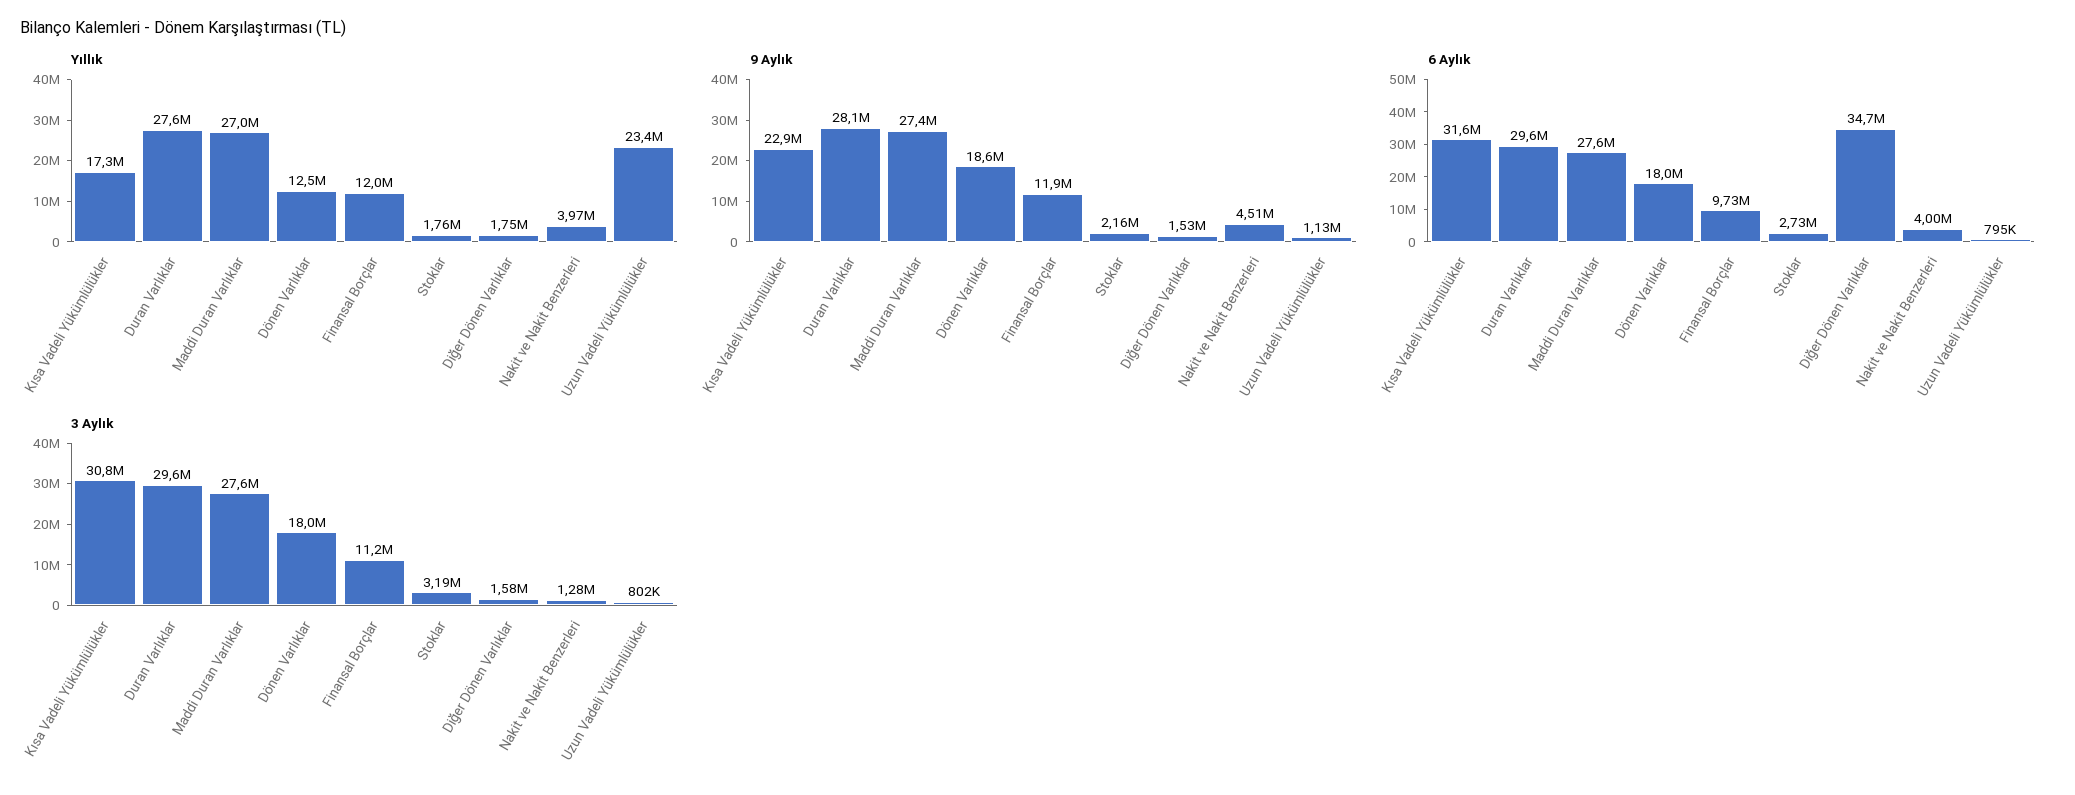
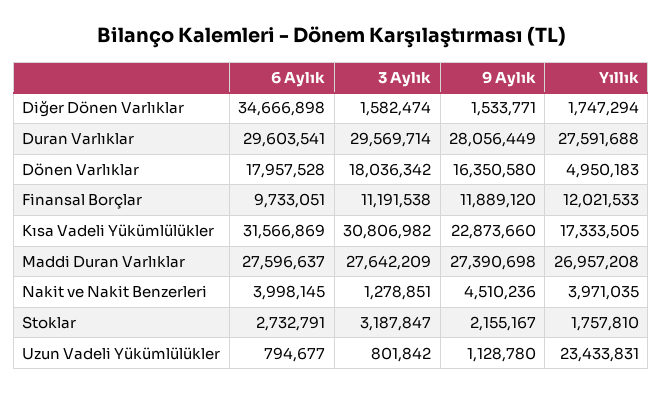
  {
    "Yıllık": {
      "Kısa Vadeli Yükümlülükler": 17333505,
      "Duran Varlıklar": 27591688,
      "Maddi Duran Varlıklar": 26957208,
-     "Dönen Varlıklar": 12500000,
+     "Dönen Varlıklar": 4950183,
      "Finansal Borçlar": 12021533,
      "Stoklar": 1757810,
      "Diğer Dönen Varlıklar": 1747294,
      "Nakit ve Nakit Benzerleri": 3971035,
      "Uzun Vadeli Yükümlülükler": 23433831
    },
    "9 Aylık": {
      "Kısa Vadeli Yükümlülükler": 22873660,
      "Duran Varlıklar": 28056449,
      "Maddi Duran Varlıklar": 27390698,
-     "Dönen Varlıklar": 18600000,
+     "Dönen Varlıklar": 16350580,
      "Finansal Borçlar": 11889120,
      "Stoklar": 2155167,
      "Diğer Dönen Varlıklar": 1533771,
      "Nakit ve Nakit Benzerleri": 4510236,
      "Uzun Vadeli Yükümlülükler": 1128780
    },
    "6 Aylık": {
      "Kısa Vadeli Yükümlülükler": 31566869,
      "Duran Varlıklar": 29603541,
      "Maddi Duran Varlıklar": 27596637,
      "Dönen Varlıklar": 17957528,
      "Finansal Borçlar": 9733051,
      "Stoklar": 2732791,
      "Diğer Dönen Varlıklar": 34666898,
      "Nakit ve Nakit Benzerleri": 3998145,
      "Uzun Vadeli Yükümlülükler": 794677
    },
    "3 Aylık": {
      "Kısa Vadeli Yükümlülükler": 30806982,
      "Duran Varlıklar": 29569714,
      "Maddi Duran Varlıklar": 27642209,
      "Dönen Varlıklar": 18036342,
      "Finansal Borçlar": 11191538,
      "Stoklar": 3187847,
      "Diğer Dönen Varlıklar": 1582474,
      "Nakit ve Nakit Benzerleri": 1278851,
      "Uzun Vadeli Yükümlülükler": 801842
    }
  }

